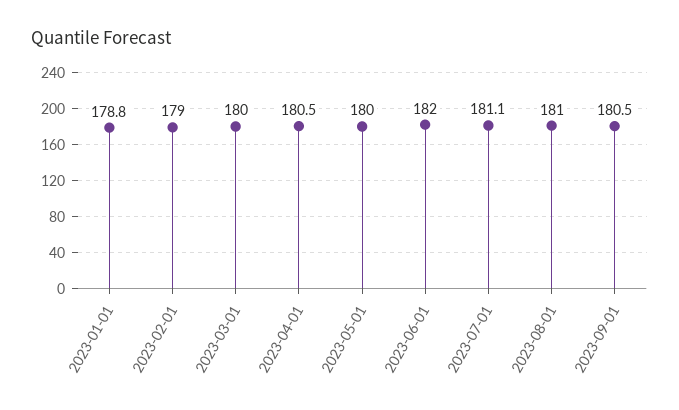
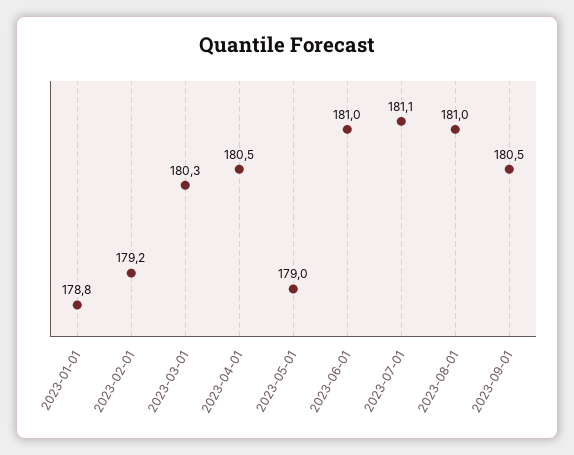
  {
    "2023-01-01": 178.8,
-   "2023-02-01": 179,
+   "2023-02-01": 179.2,
-   "2023-03-01": 180,
+   "2023-03-01": 180.3,
    "2023-04-01": 180.5,
-   "2023-05-01": 180,
+   "2023-05-01": 179,
-   "2023-06-01": 182,
+   "2023-06-01": 181,
    "2023-07-01": 181.1,
    "2023-08-01": 181,
    "2023-09-01": 180.5
  }

